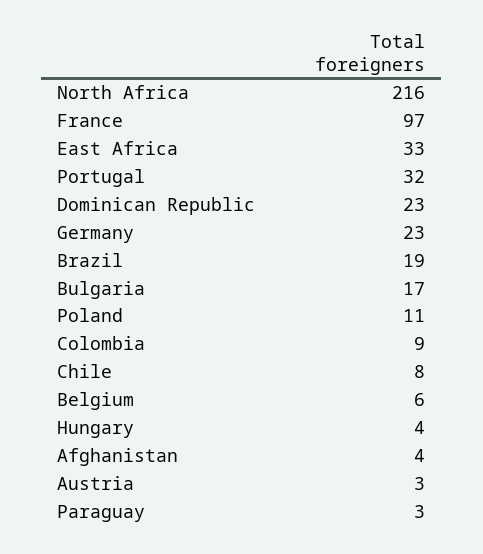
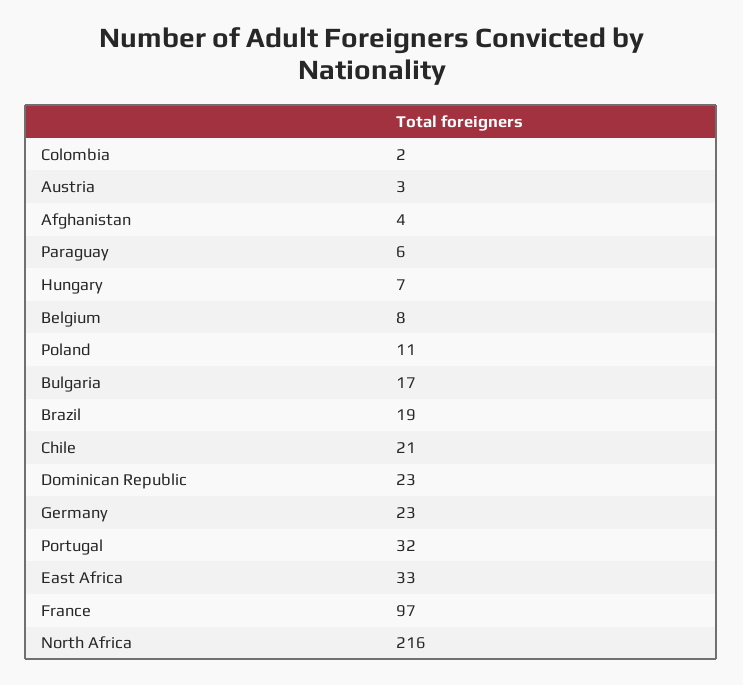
  {
    "North Africa": 216,
    "France": 97,
    "East Africa": 33,
    "Portugal": 32,
    "Dominican Republic": 23,
    "Germany": 23,
    "Brazil": 19,
    "Bulgaria": 17,
    "Poland": 11,
-   "Colombia": 9,
+   "Colombia": 2,
-   "Chile": 8,
+   "Chile": 21,
-   "Belgium": 6,
+   "Belgium": 8,
-   "Hungary": 4,
+   "Hungary": 7,
    "Afghanistan": 4,
    "Austria": 3,
-   "Paraguay": 3
+   "Paraguay": 6
  }

